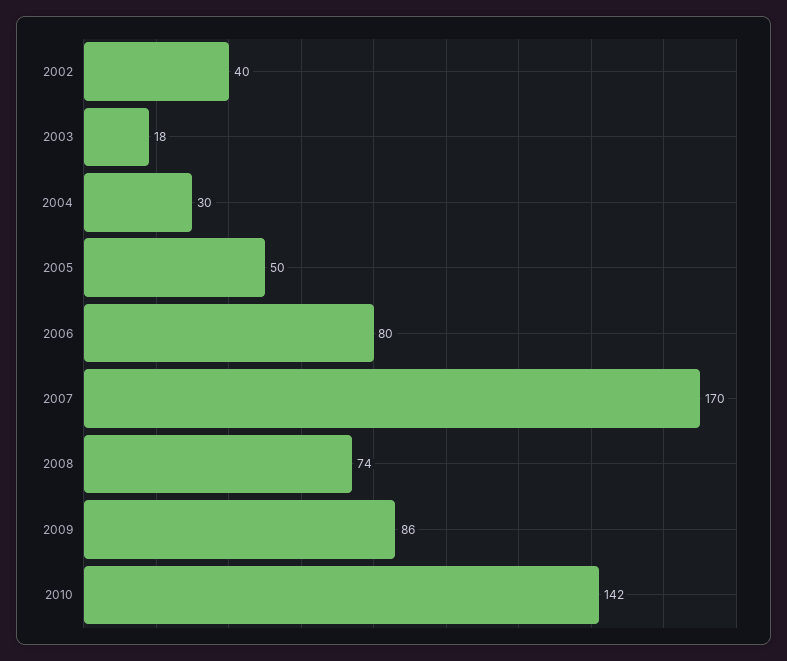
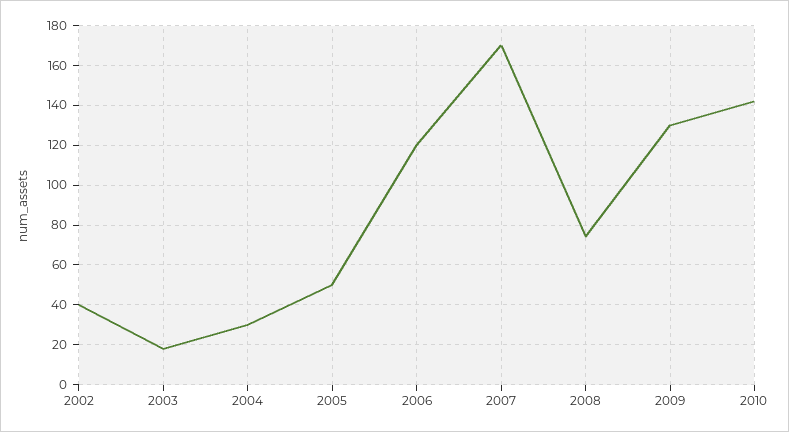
  {
    "2002": 40,
    "2003": 18,
    "2004": 30,
    "2005": 50,
-   "2006": 80,
+   "2006": 120,
    "2007": 170,
    "2008": 74,
-   "2009": 86,
+   "2009": 130,
    "2010": 142
  }

